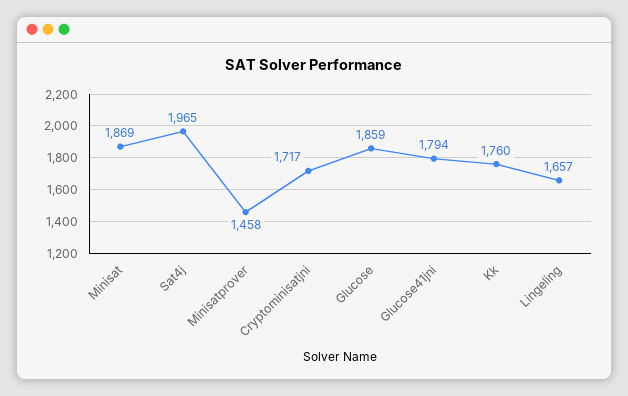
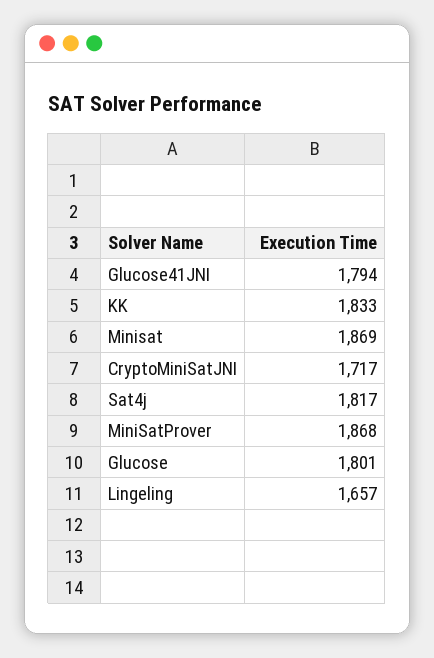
  {
    "Minisat": 1869,
-   "Sat4j": 1965,
+   "Sat4j": 1817,
-   "Minisatprover": 1458,
+   "Minisatprover": 1868,
    "Cryptominisatjni": 1717,
-   "Glucose": 1859,
+   "Glucose": 1801,
    "Glucose41jni": 1794,
-   "Kk": 1760,
+   "Kk": 1833,
    "Lingeling": 1657
  }

